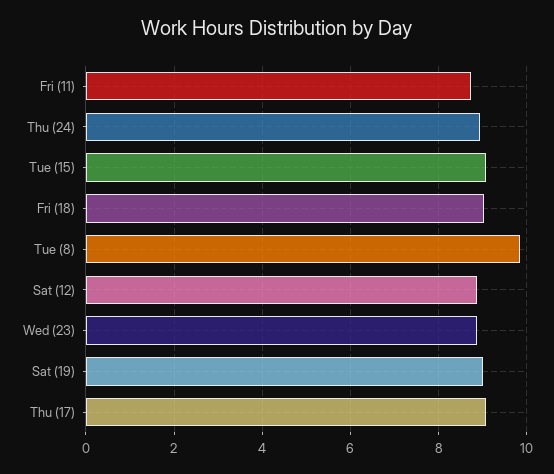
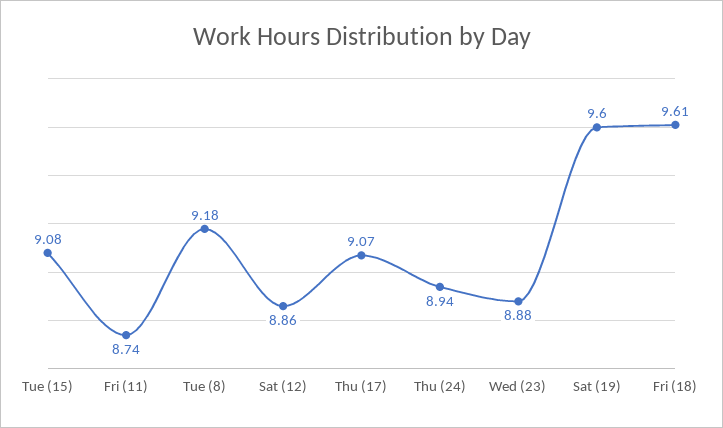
  {
    "Fri (11)": 8.74,
    "Thu (24)": 8.94,
    "Tue (15)": 9.08,
-   "Fri (18)": 9,
+   "Fri (18)": 9.61,
-   "Tue (8)": 9.8,
+   "Tue (8)": 9.18,
    "Sat (12)": 8.86,
    "Wed (23)": 8.88,
-   "Sat (19)": 9,
+   "Sat (19)": 9.6,
    "Thu (17)": 9.07
  }

